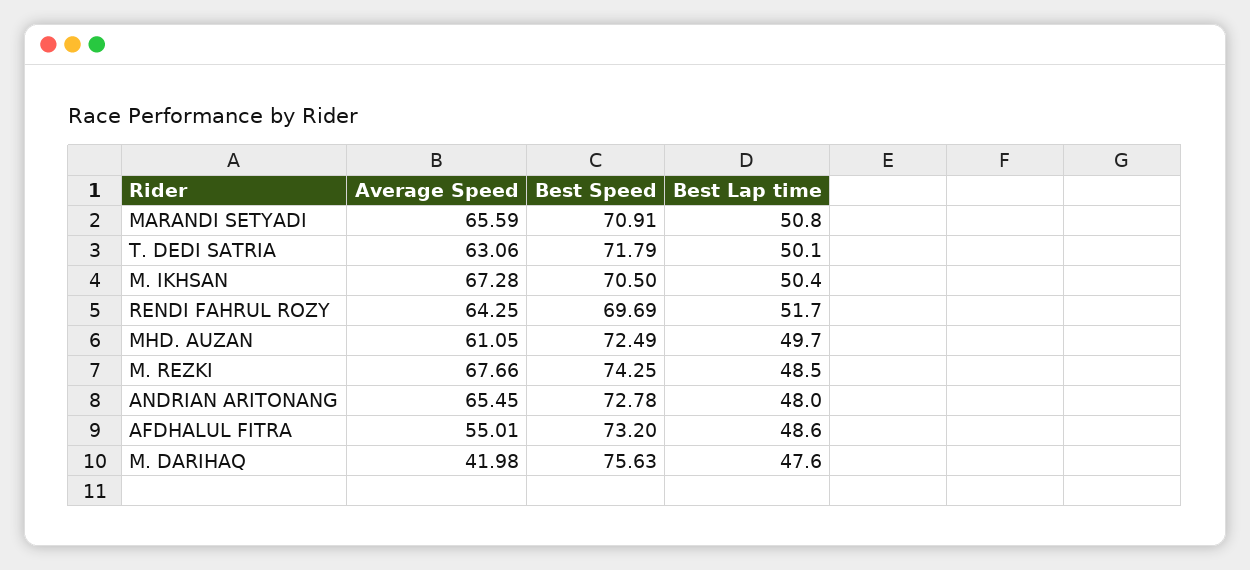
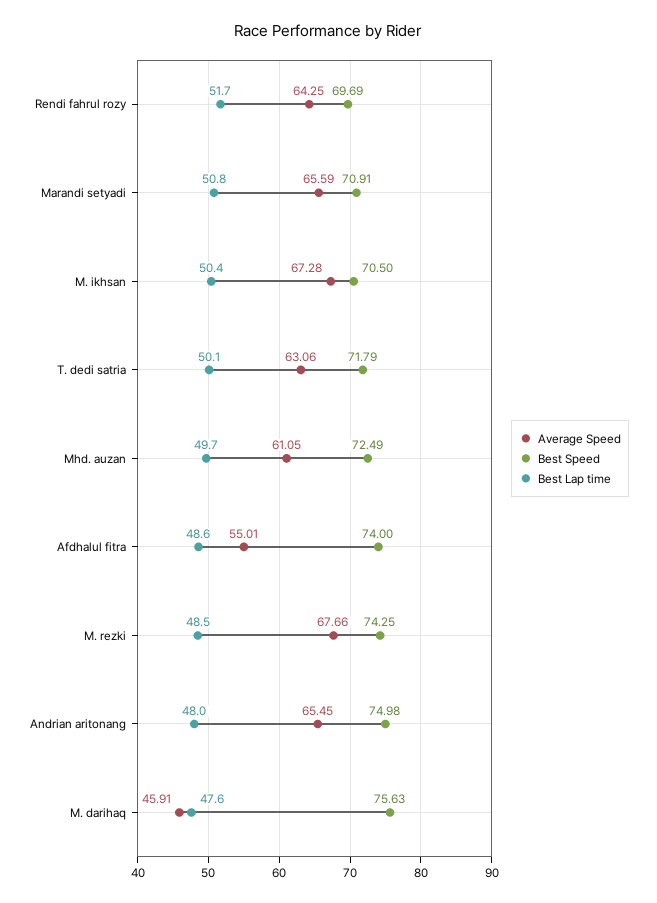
  {
    "Average Speed": {
      "MARANDI SETYADI": 65.59,
      "T. DEDI SATRIA": 63.06,
      "M. IKHSAN": 67.28,
      "RENDI FAHRUL ROZY": 64.25,
      "MHD. AUZAN": 61.05,
      "M. REZKI": 67.66,
      "ANDRIAN ARITONANG": 65.45,
      "AFDHALUL FITRA": 55.01,
-     "M. DARIHAQ": 41.98
+     "M. DARIHAQ": 45.91
    },
    "Best Speed": {
      "MARANDI SETYADI": 70.91,
      "T. DEDI SATRIA": 71.79,
      "M. IKHSAN": 70.5,
      "RENDI FAHRUL ROZY": 69.69,
      "MHD. AUZAN": 72.49,
      "M. REZKI": 74.25,
-     "ANDRIAN ARITONANG": 72.78,
+     "ANDRIAN ARITONANG": 74.98,
-     "AFDHALUL FITRA": 73.2,
+     "AFDHALUL FITRA": 74,
      "M. DARIHAQ": 75.63
    },
    "Best Lap time": {
      "MARANDI SETYADI": 50.8,
      "T. DEDI SATRIA": 50.1,
      "M. IKHSAN": 50.4,
      "RENDI FAHRUL ROZY": 51.7,
      "MHD. AUZAN": 49.7,
      "M. REZKI": 48.5,
      "ANDRIAN ARITONANG": 48,
      "AFDHALUL FITRA": 48.6,
      "M. DARIHAQ": 47.6
    }
  }

